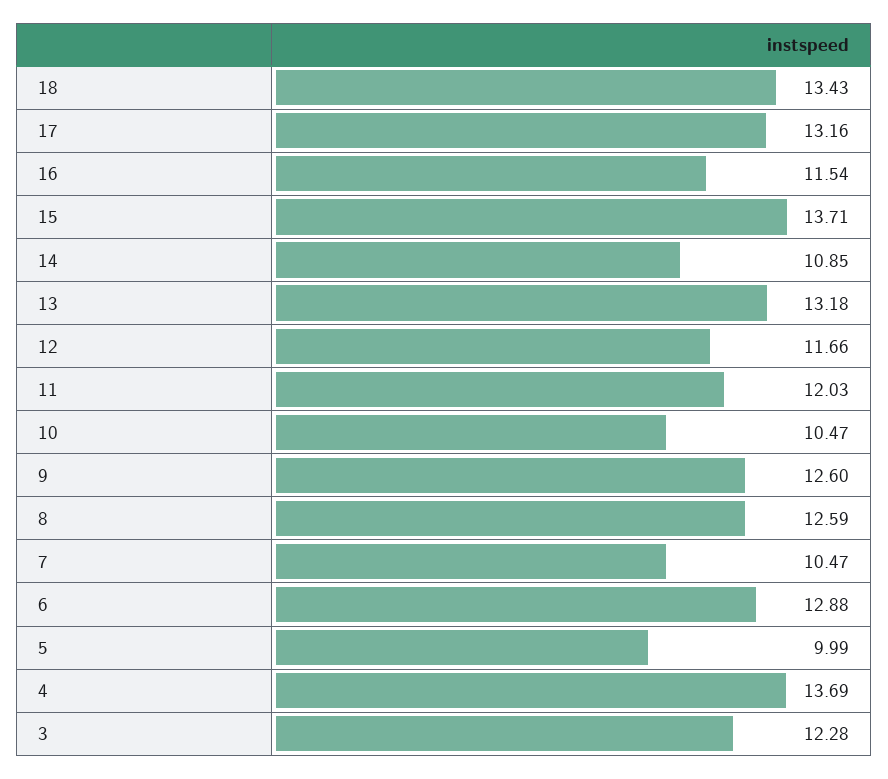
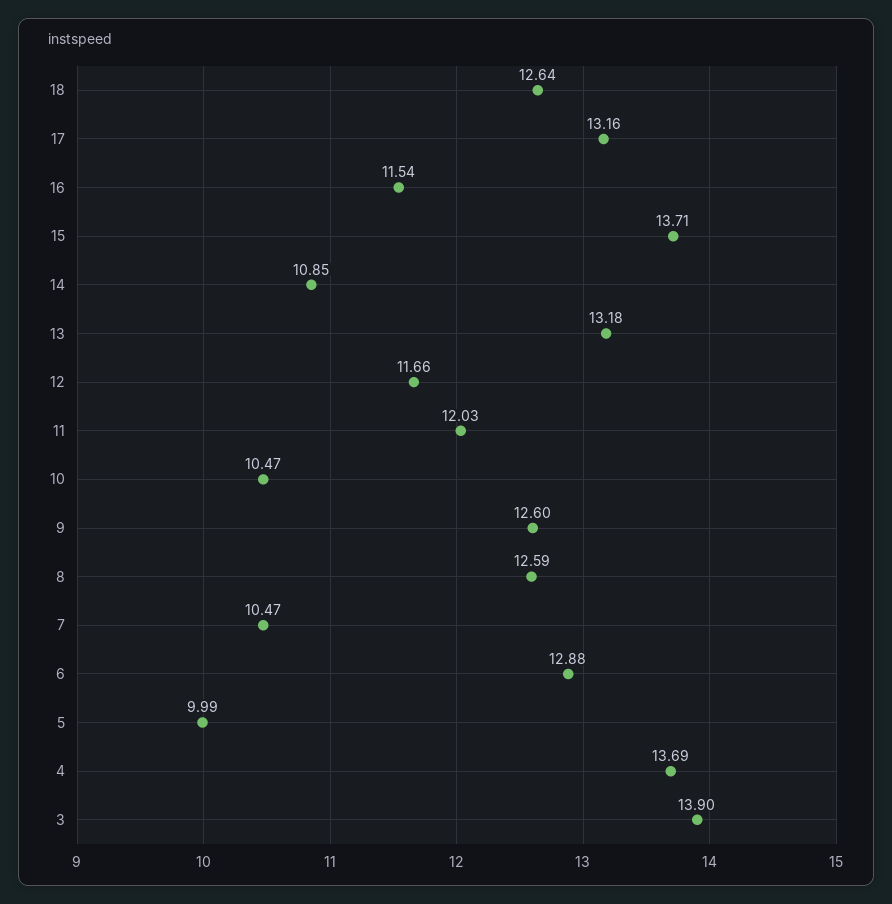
  {
-   "18": 13.43,
+   "18": 12.64,
    "17": 13.16,
    "16": 11.54,
    "15": 13.71,
    "14": 10.85,
    "13": 13.18,
    "12": 11.66,
    "11": 12.03,
    "10": 10.47,
    "9": 12.6,
    "8": 12.59,
    "7": 10.47,
    "6": 12.88,
    "5": 9.99,
    "4": 13.69,
-   "3": 12.28
+   "3": 13.9
  }

